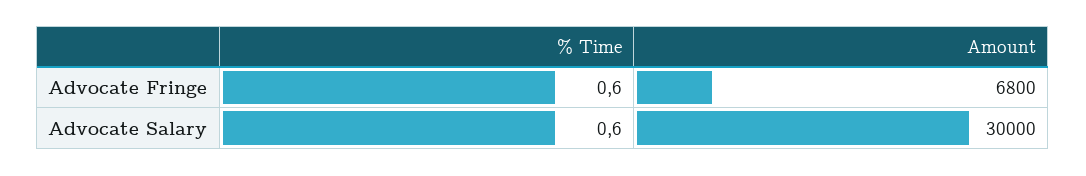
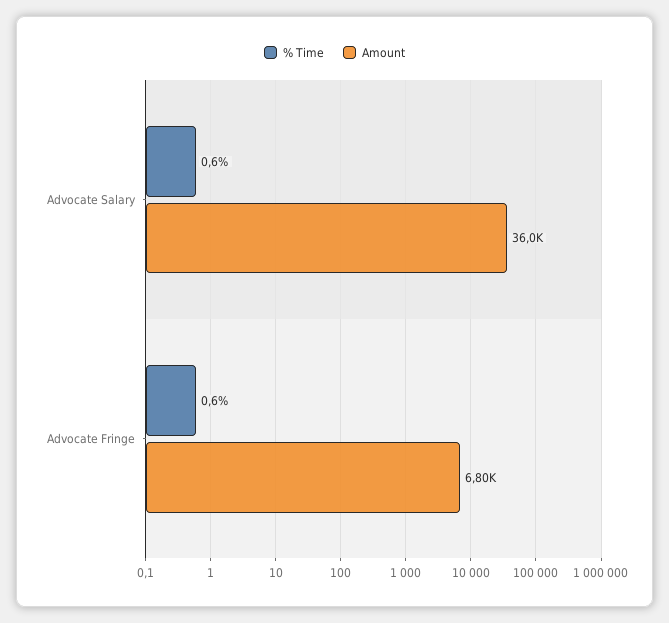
  {
    "% Time": {
      "Advocate Fringe": 0.6,
      "Advocate Salary": 0.6
    },
    "Amount": {
      "Advocate Fringe": 6800,
-     "Advocate Salary": 30000
+     "Advocate Salary": 36000
    }
  }

